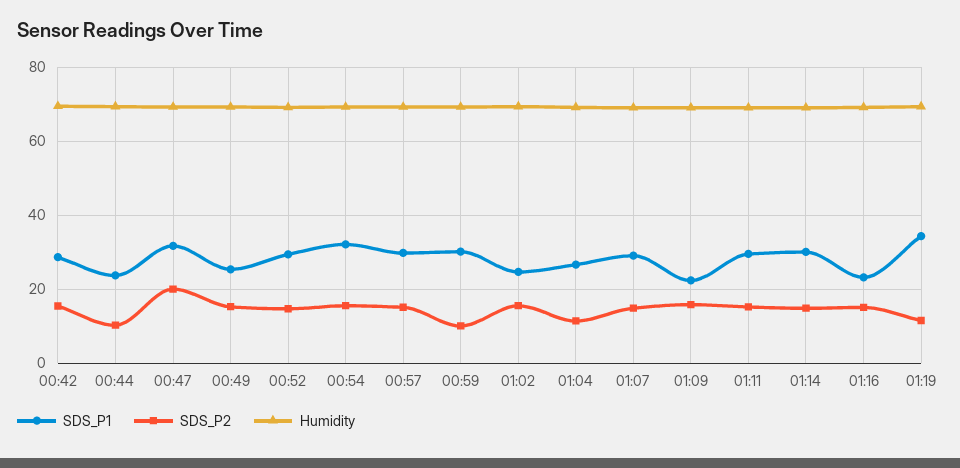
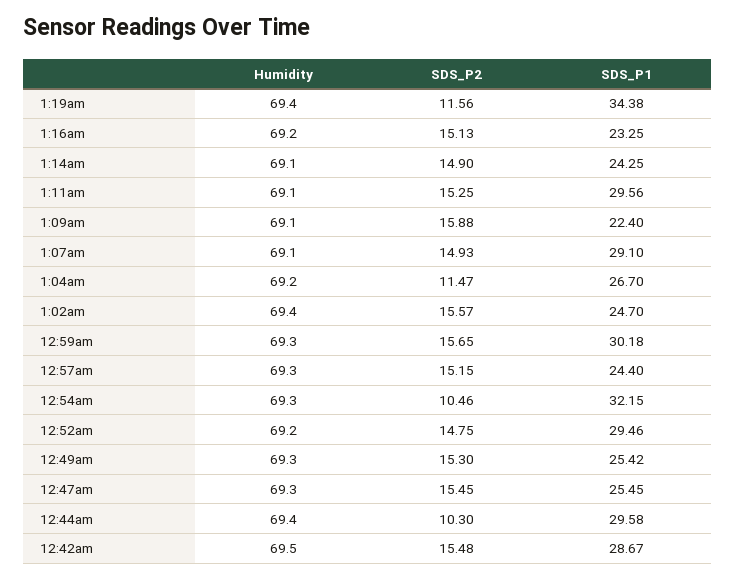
  {
    "SDS_P1": {
      "00:42": 28.67,
-     "00:44": 24,
+     "00:44": 29.58,
-     "00:47": 32,
+     "00:47": 25.45,
      "00:49": 25.42,
      "00:52": 29.46,
      "00:54": 32.15,
-     "00:57": 30,
+     "00:57": 24.4,
      "00:59": 30.18,
      "01:02": 24.7,
      "01:04": 26.7,
      "01:07": 29.1,
      "01:09": 22.4,
      "01:11": 29.56,
-     "01:14": 30,
+     "01:14": 24.25,
      "01:16": 23.25,
      "01:19": 34.38
    },
    "SDS_P2": {
      "00:42": 15.48,
      "00:44": 10.3,
-     "00:47": 20,
+     "00:47": 15.45,
      "00:49": 15.3,
      "00:52": 14.75,
-     "00:54": 16,
+     "00:54": 10.46,
      "00:57": 15.15,
-     "00:59": 10,
+     "00:59": 15.65,
      "01:02": 15.57,
      "01:04": 11.47,
      "01:07": 14.93,
      "01:09": 15.88,
      "01:11": 15.25,
      "01:14": 14.9,
      "01:16": 15.13,
      "01:19": 11.56
    },
    "Humidity": {
      "00:42": 69.5,
      "00:44": 69.4,
      "00:47": 69.3,
      "00:49": 69.3,
      "00:52": 69.2,
      "00:54": 69.3,
      "00:57": 69.3,
      "00:59": 69.3,
      "01:02": 69.4,
      "01:04": 69.2,
      "01:07": 69.1,
      "01:09": 69.1,
      "01:11": 69.1,
      "01:14": 69.1,
      "01:16": 69.2,
      "01:19": 69.4
    }
  }

